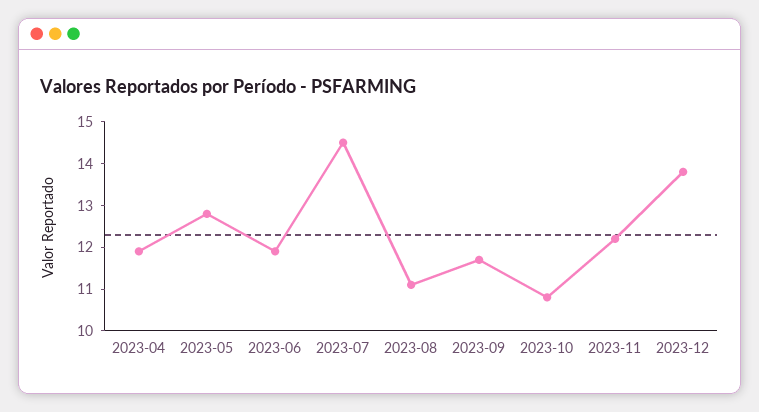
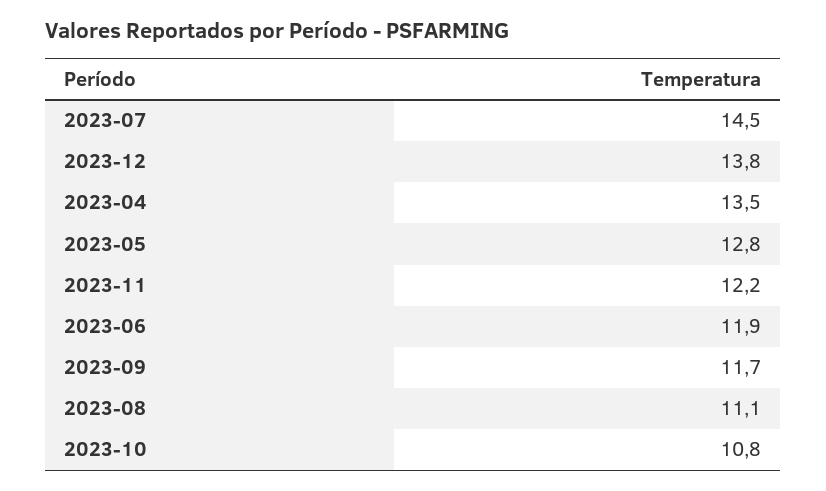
  {
-   "2023-04": 12,
+   "2023-04": 13.5,
    "2023-05": 12.8,
    "2023-06": 11.9,
    "2023-07": 14.5,
    "2023-08": 11.1,
    "2023-09": 11.7,
    "2023-10": 10.8,
    "2023-11": 12.2,
    "2023-12": 13.8
  }

